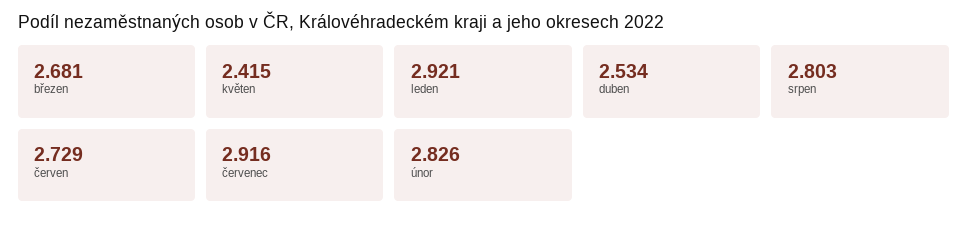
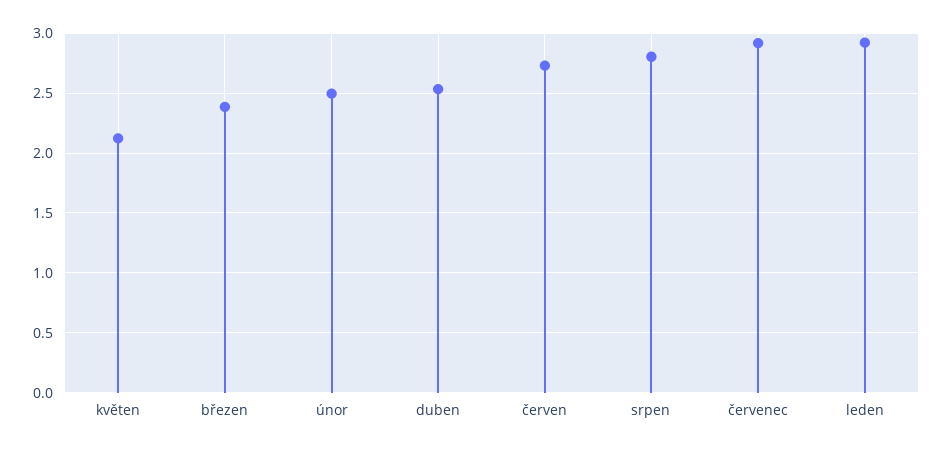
  {
-   "březen": 2.681,
+   "březen": 2.4,
-   "květen": 2.415,
+   "květen": 2.1,
    "leden": 2.921,
    "duben": 2.534,
    "srpen": 2.803,
    "červen": 2.729,
    "červenec": 2.916,
-   "únor": 2.826
+   "únor": 2.5
  }

